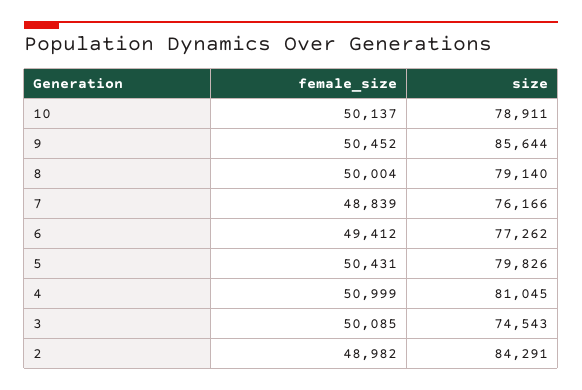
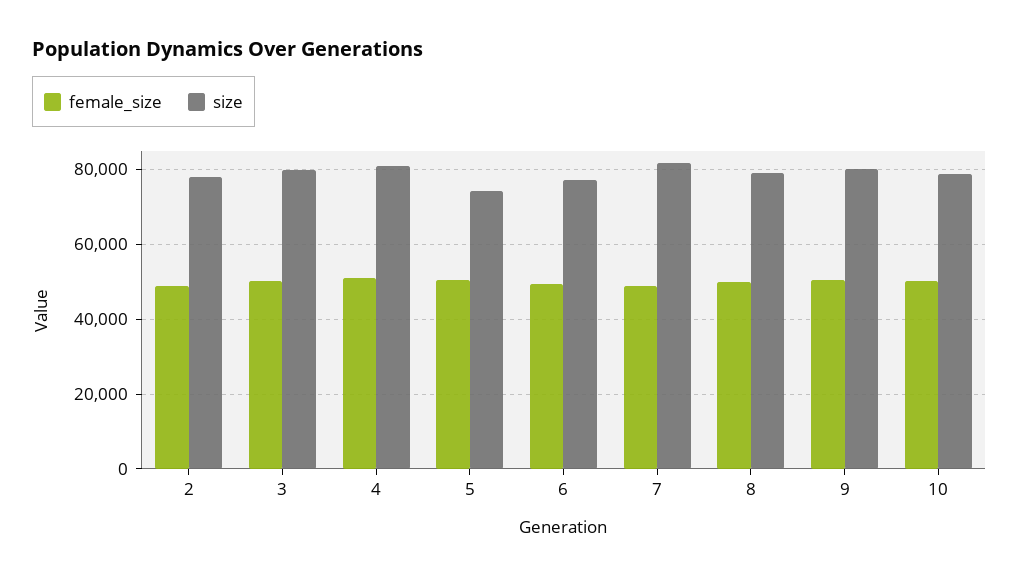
  {
    "female_size": {
      "10": 50137,
      "9": 50452,
      "8": 50004,
      "7": 48839,
      "6": 49412,
      "5": 50431,
      "4": 50999,
      "3": 50085,
      "2": 48982
    },
    "size": {
      "10": 78911,
-     "9": 85644,
+     "9": 80000,
      "8": 79140,
-     "7": 76166,
+     "7": 82000,
      "6": 77262,
-     "5": 79826,
+     "5": 74000,
      "4": 81045,
-     "3": 74543,
+     "3": 80000,
-     "2": 84291
+     "2": 78000
    }
  }

